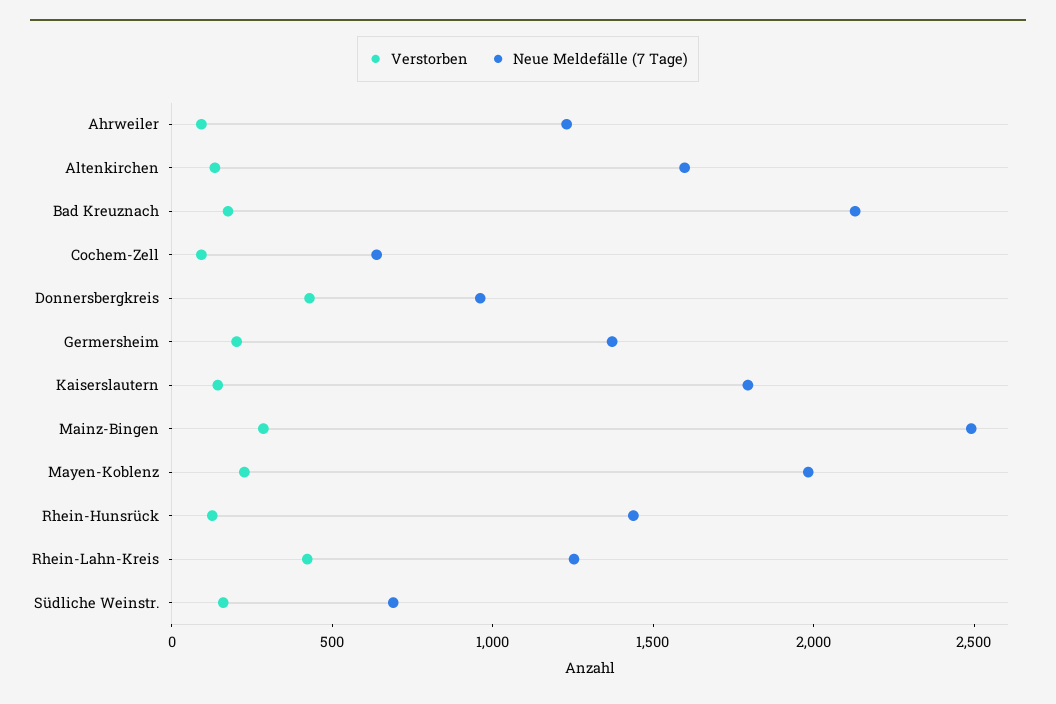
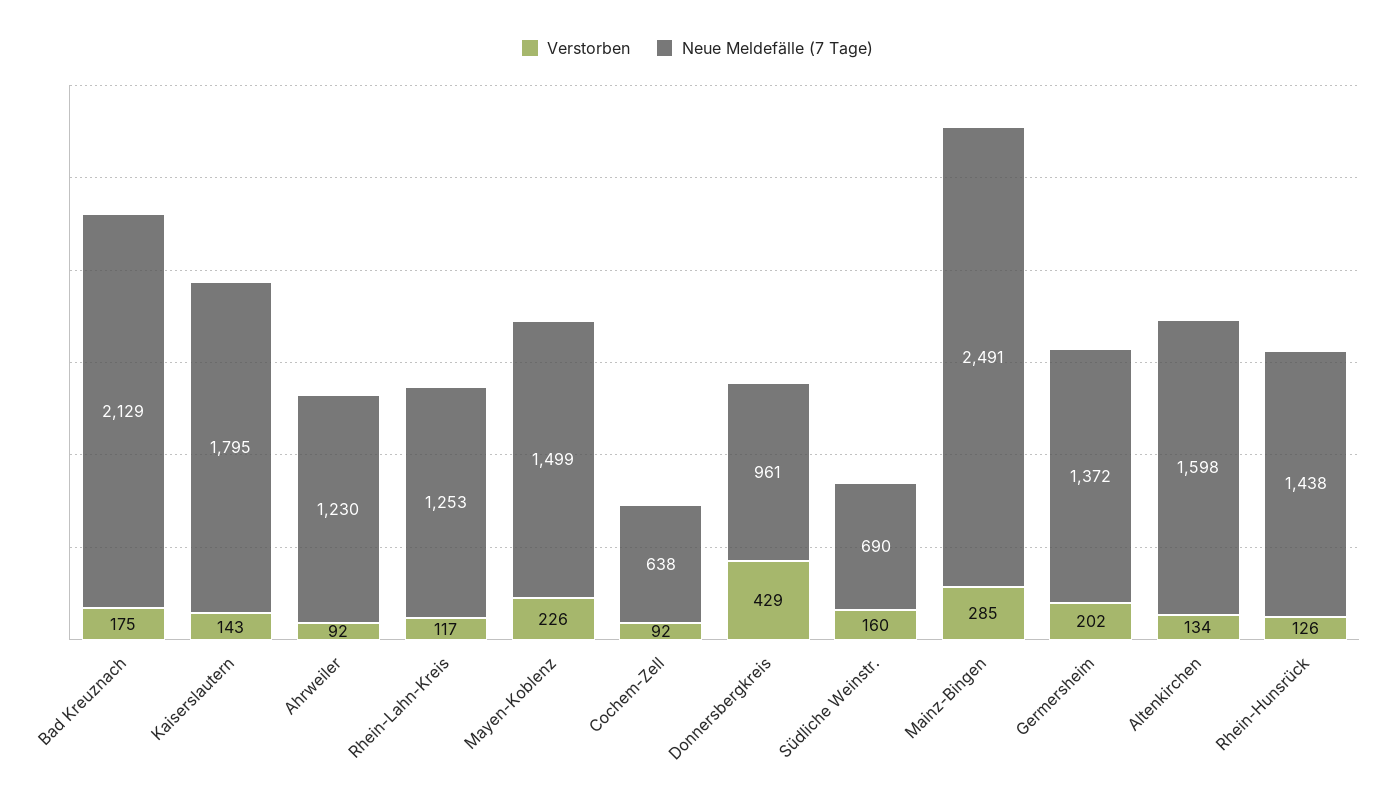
  {
    "Verstorben": {
      "Ahrweiler": 92,
      "Altenkirchen": 134,
      "Bad Kreuznach": 175,
      "Cochem-Zell": 92,
      "Donnersbergkreis": 429,
      "Germersheim": 202,
      "Kaiserslautern": 143,
      "Mainz-Bingen": 285,
      "Mayen-Koblenz": 226,
      "Rhein-Hunsrück": 126,
-     "Rhein-Lahn-Kreis": 400,
+     "Rhein-Lahn-Kreis": 117,
      "Südliche Weinstr.": 160
    },
    "Neue Meldefälle (7 Tage)": {
      "Ahrweiler": 1230,
      "Altenkirchen": 1598,
      "Bad Kreuznach": 2129,
      "Cochem-Zell": 638,
      "Donnersbergkreis": 961,
      "Germersheim": 1372,
      "Kaiserslautern": 1795,
      "Mainz-Bingen": 2491,
-     "Mayen-Koblenz": 2000,
+     "Mayen-Koblenz": 1499,
      "Rhein-Hunsrück": 1438,
      "Rhein-Lahn-Kreis": 1253,
      "Südliche Weinstr.": 690
    }
  }

